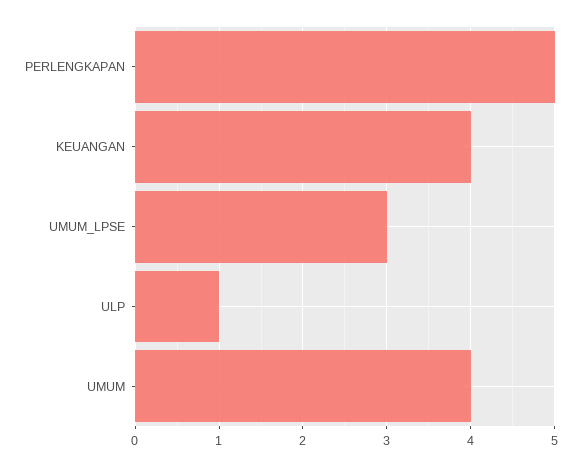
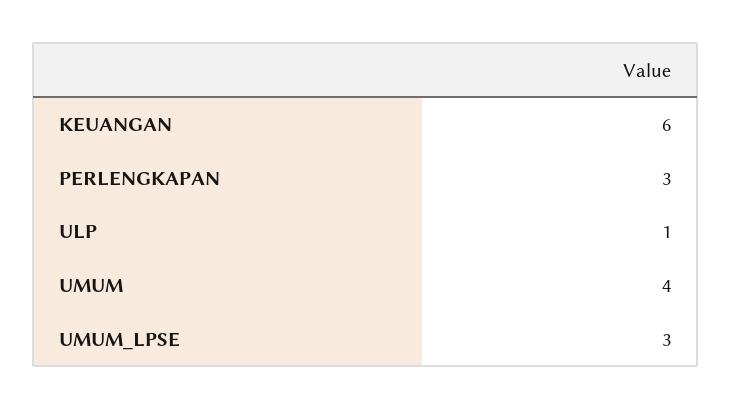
  {
-   "PERLENGKAPAN": 5,
+   "PERLENGKAPAN": 3,
-   "KEUANGAN": 4,
+   "KEUANGAN": 6,
    "UMUM_LPSE": 3,
    "ULP": 1,
    "UMUM": 4
  }

